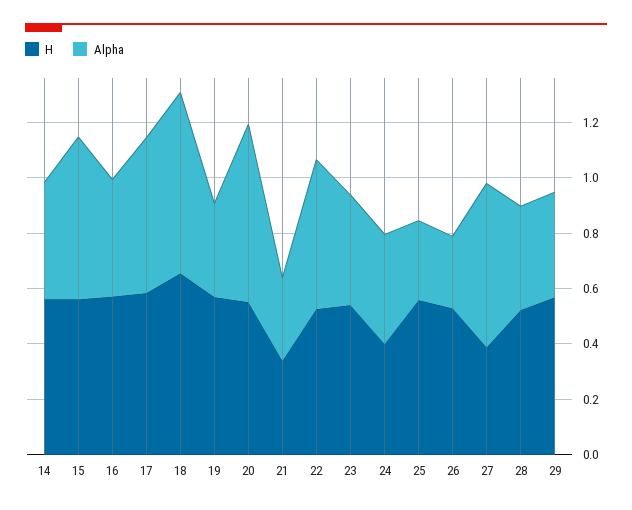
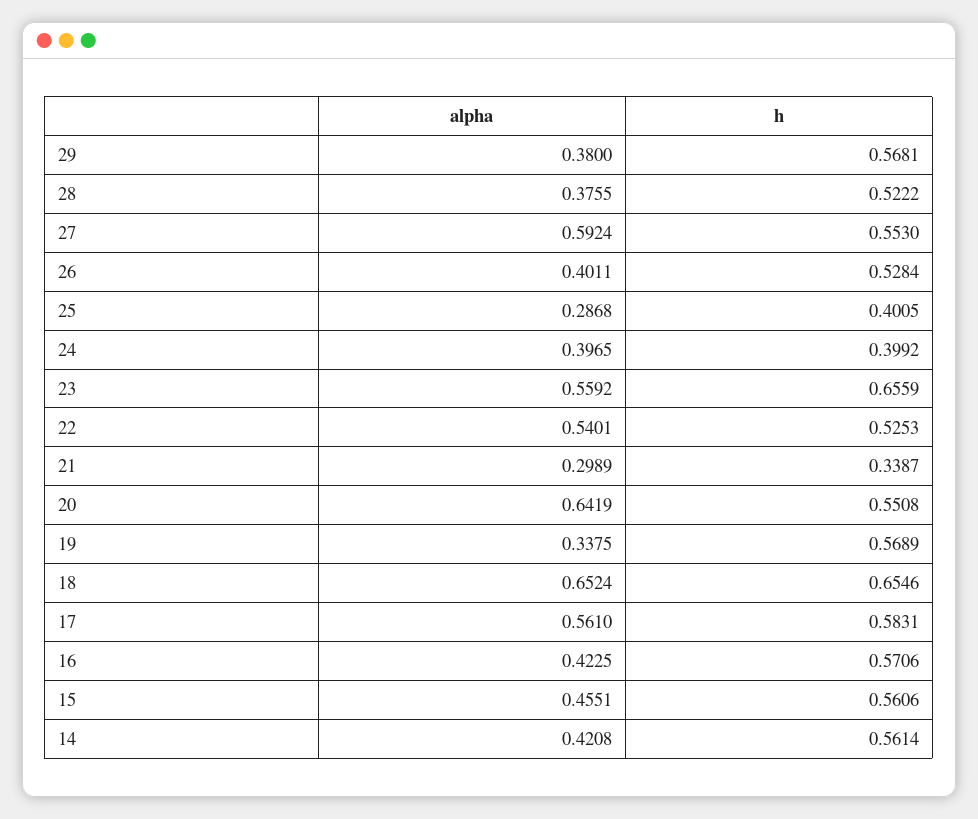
  {
    "H": {
      "14": 0.5614,
      "15": 0.5606,
      "16": 0.5706,
      "17": 0.5831,
      "18": 0.6546,
      "19": 0.5689,
      "20": 0.5508,
      "21": 0.3387,
      "22": 0.5253,
-     "23": 0.55,
+     "23": 0.6559,
      "24": 0.3992,
-     "25": 0.55,
+     "25": 0.4005,
      "26": 0.5284,
-     "27": 0.4,
+     "27": 0.553,
      "28": 0.5222,
      "29": 0.5681
    },
    "Alpha": {
      "14": 0.4208,
-     "15": 0.6,
+     "15": 0.4551,
      "16": 0.4225,
      "17": 0.561,
      "18": 0.6524,
      "19": 0.3375,
      "20": 0.6419,
      "21": 0.2989,
      "22": 0.5401,
-     "23": 0.4,
+     "23": 0.5592,
      "24": 0.3965,
      "25": 0.2868,
-     "26": 0.25,
+     "26": 0.4011,
      "27": 0.5924,
      "28": 0.3755,
      "29": 0.38
    }
  }

